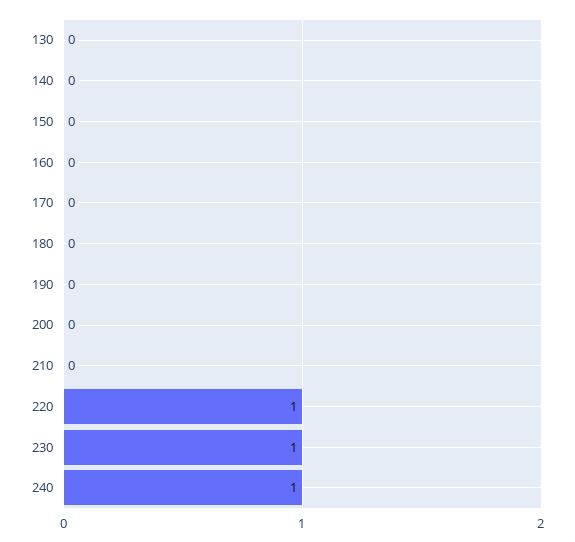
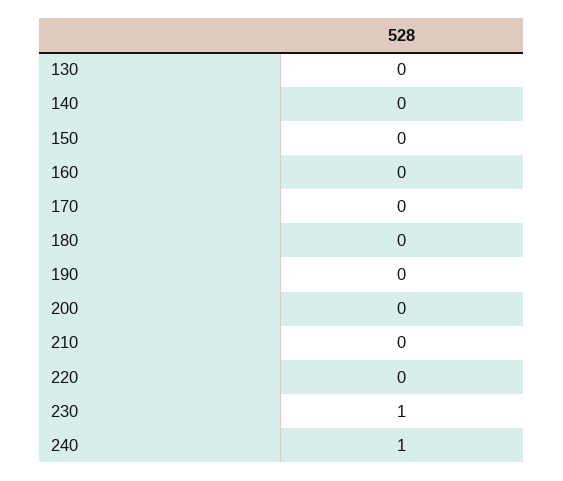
  {
    "130": 0,
    "140": 0,
    "150": 0,
    "160": 0,
    "170": 0,
    "180": 0,
    "190": 0,
    "200": 0,
    "210": 0,
-   "220": 1,
+   "220": 0,
    "230": 1,
    "240": 1
  }

